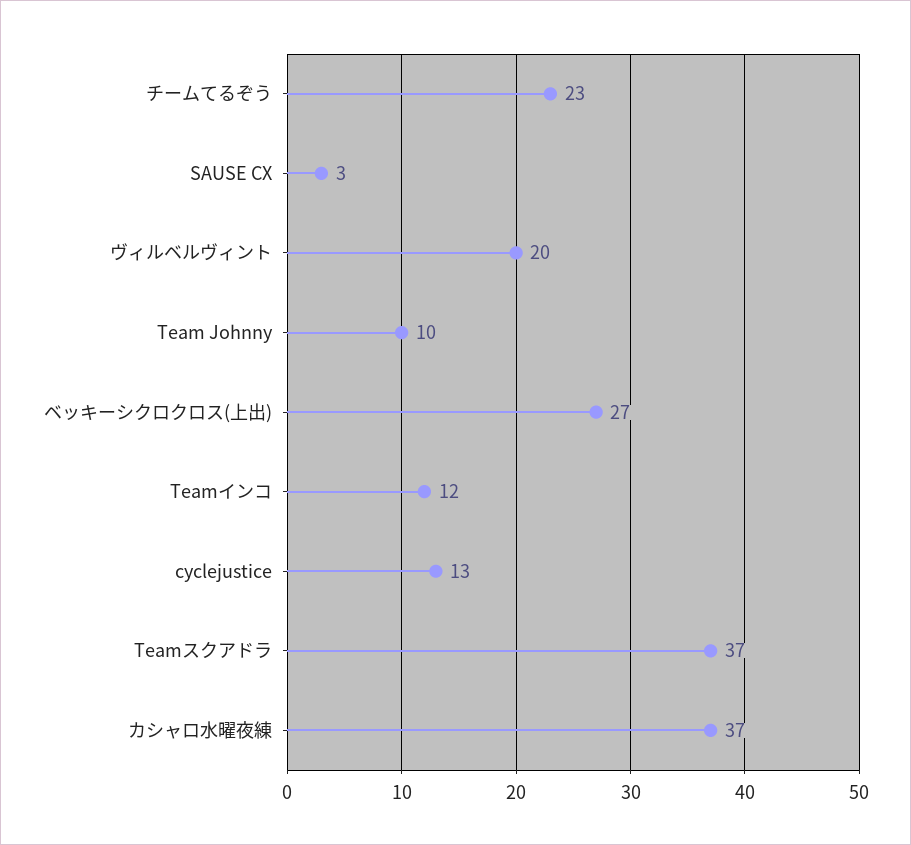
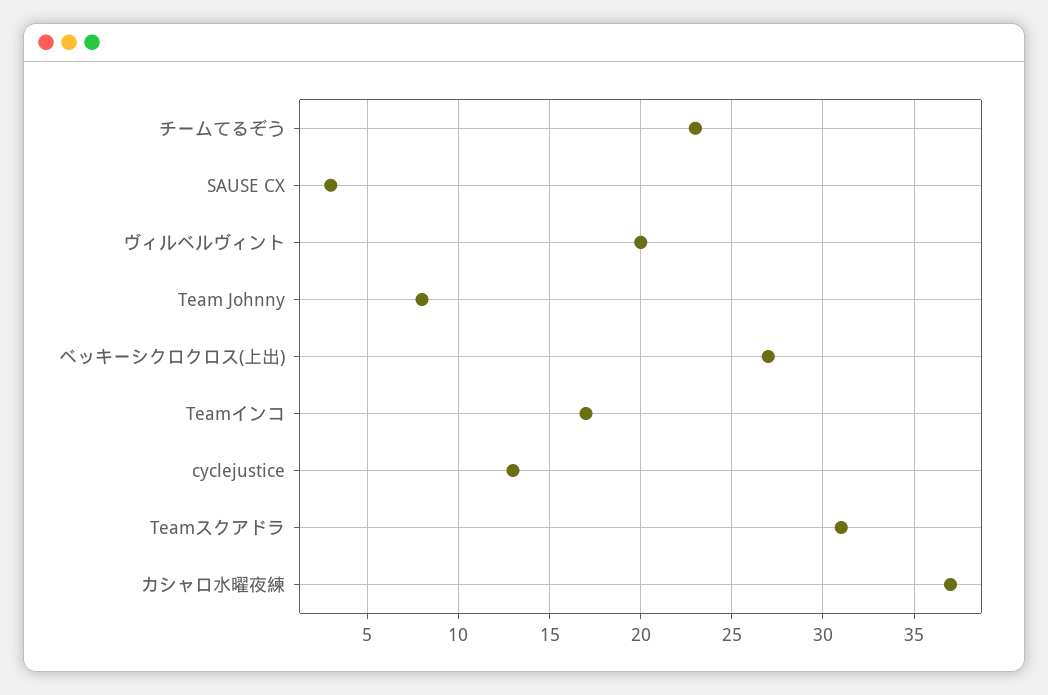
  {
    "チームてるぞう": 23,
    "SAUSE CX": 3,
    "ヴィルベルヴィント": 20,
-   "Team Johnny": 10,
+   "Team Johnny": 8,
    "ベッキーシクロクロス(上出)": 27,
-   "Teamインコ": 12,
+   "Teamインコ": 17,
    "cyclejustice": 13,
-   "Teamスクアドラ": 37,
+   "Teamスクアドラ": 31,
    "カシャロ水曜夜練": 37
  }

